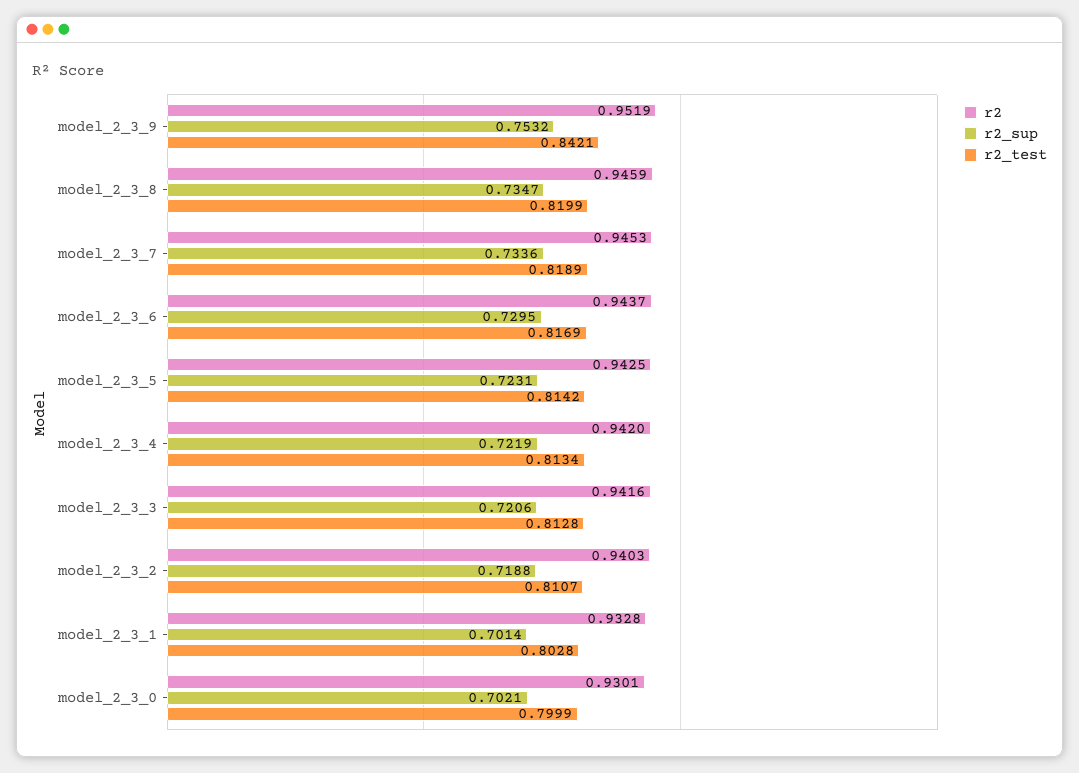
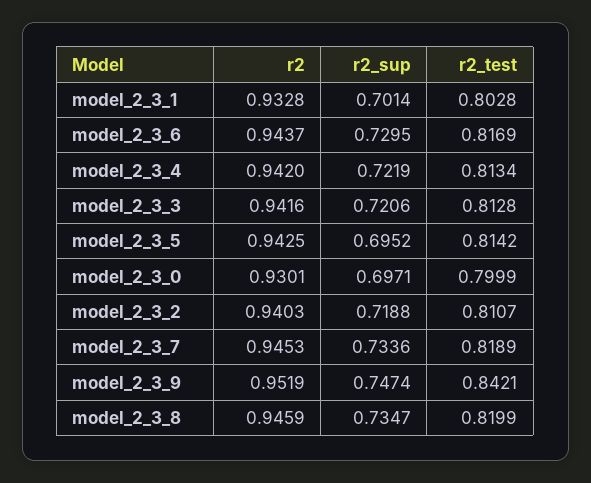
  {
    "r2": {
      "model_2_3_9": 0.9519,
      "model_2_3_8": 0.9459,
      "model_2_3_7": 0.9453,
      "model_2_3_6": 0.9437,
      "model_2_3_5": 0.9425,
      "model_2_3_4": 0.942,
      "model_2_3_3": 0.9416,
      "model_2_3_2": 0.9403,
      "model_2_3_1": 0.9328,
      "model_2_3_0": 0.9301
    },
    "r2_sup": {
-     "model_2_3_9": 0.7532,
+     "model_2_3_9": 0.7474,
      "model_2_3_8": 0.7347,
      "model_2_3_7": 0.7336,
      "model_2_3_6": 0.7295,
-     "model_2_3_5": 0.7231,
+     "model_2_3_5": 0.6952,
      "model_2_3_4": 0.7219,
      "model_2_3_3": 0.7206,
      "model_2_3_2": 0.7188,
      "model_2_3_1": 0.7014,
-     "model_2_3_0": 0.7021
+     "model_2_3_0": 0.6971
    },
    "r2_test": {
      "model_2_3_9": 0.8421,
      "model_2_3_8": 0.8199,
      "model_2_3_7": 0.8189,
      "model_2_3_6": 0.8169,
      "model_2_3_5": 0.8142,
      "model_2_3_4": 0.8134,
      "model_2_3_3": 0.8128,
      "model_2_3_2": 0.8107,
      "model_2_3_1": 0.8028,
      "model_2_3_0": 0.7999
    }
  }

